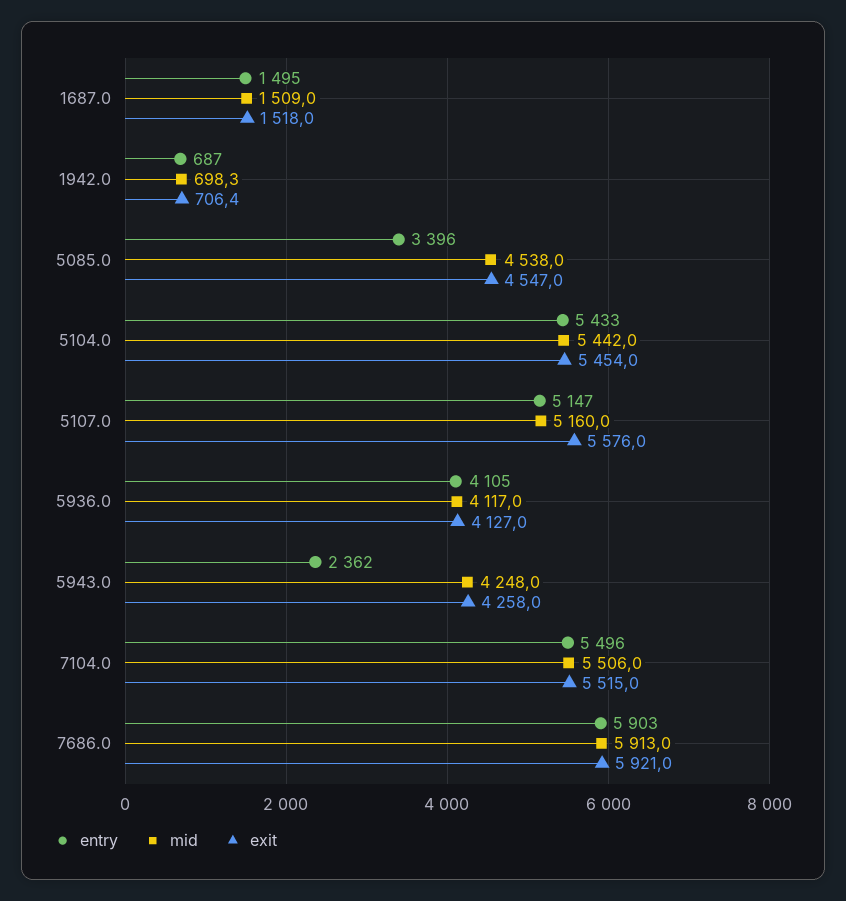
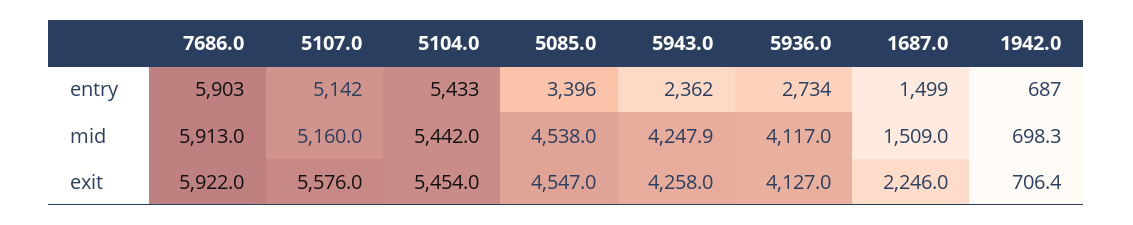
  {
    "entry": {
-     "1687.0": 1495,
+     "1687.0": 1499,
      "1942.0": 687,
      "5085.0": 3396,
      "5104.0": 5433,
-     "5107.0": 5147,
+     "5107.0": 5142,
-     "5936.0": 4105,
+     "5936.0": 2734,
      "5943.0": 2362,
-     "7104.0": 5496,
      "7686.0": 5903
    },
    "mid": {
      "1687.0": 1509,
      "1942.0": 698.3,
      "5085.0": 4538,
      "5104.0": 5442,
      "5107.0": 5160,
      "5936.0": 4117,
-     "5943.0": 4248,
+     "5943.0": 4247.9,
-     "7104.0": 5506,
      "7686.0": 5913
    },
    "exit": {
-     "1687.0": 1518,
+     "1687.0": 2246,
      "1942.0": 706.4,
      "5085.0": 4547,
      "5104.0": 5454,
      "5107.0": 5576,
      "5936.0": 4127,
      "5943.0": 4258,
-     "7104.0": 5515,
-     "7686.0": 5921
+     "7686.0": 5922
    }
  }

